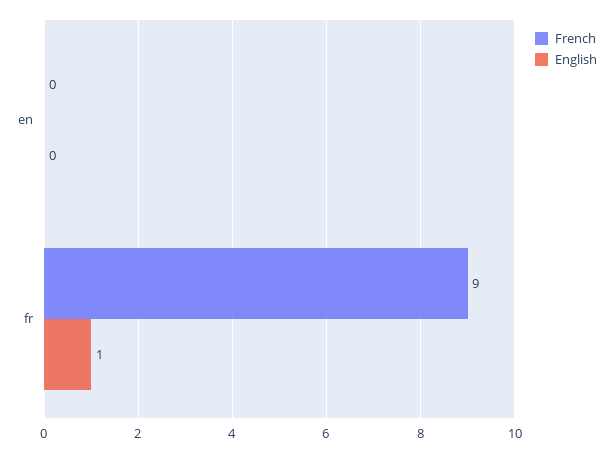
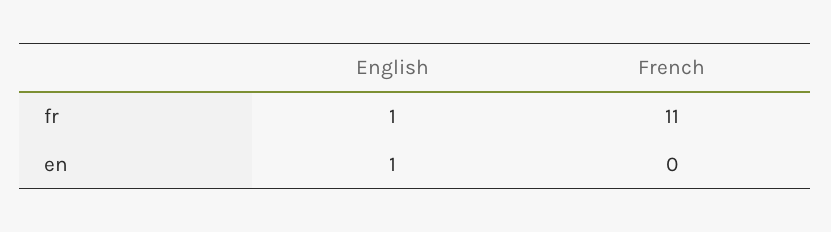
  {
    "French": {
      "en": 0,
-     "fr": 9
+     "fr": 11
    },
    "English": {
-     "en": 0,
+     "en": 1,
      "fr": 1
    }
  }

